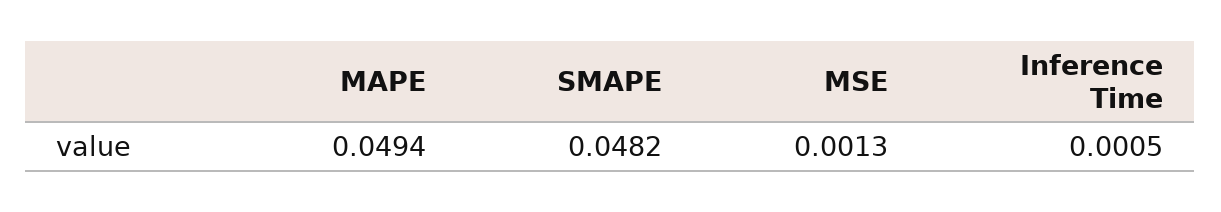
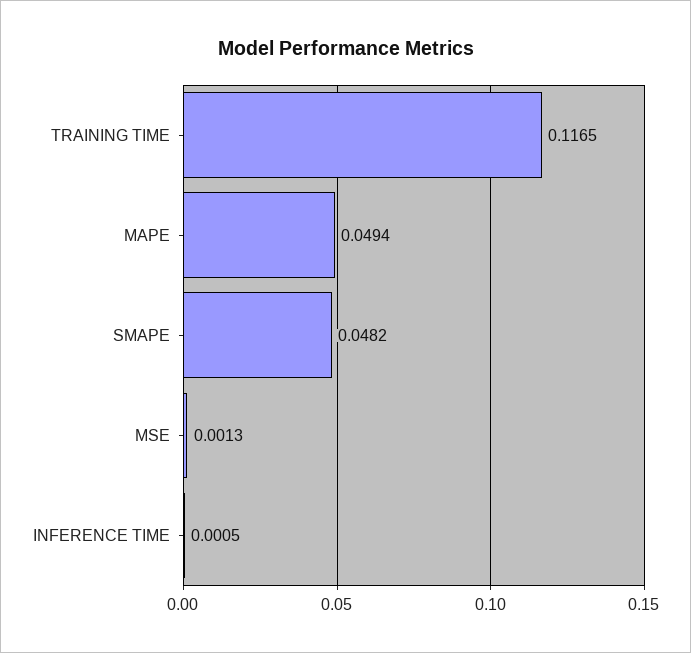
  {
    "MAPE": 0.0494,
    "SMAPE": 0.0482,
    "MSE": 0.0013,
-   "Inference Time": 0.0005
+   "Inference Time": 0.0005,
+   "TRAINING TIME": 0.1165
  }

